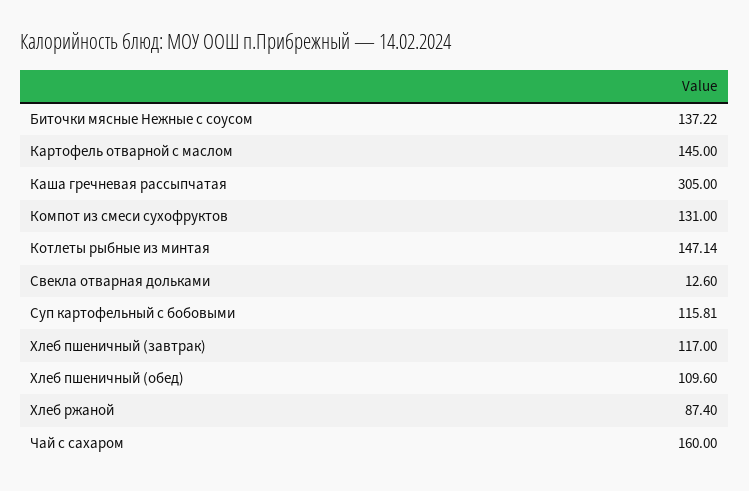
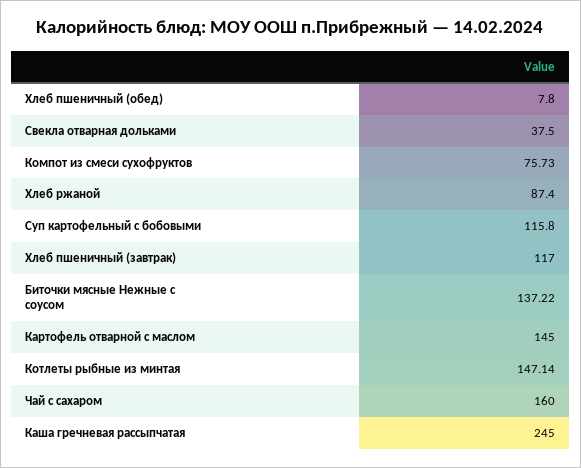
  {
    "Биточки мясные Нежные с соусом": 137.22,
    "Картофель отварной с маслом": 145,
-   "Каша гречневая рассыпчатая": 305,
+   "Каша гречневая рассыпчатая": 245,
-   "Компот из смеси сухофруктов": 131,
+   "Компот из смеси сухофруктов": 75.73,
    "Котлеты рыбные из минтая": 147.14,
-   "Свекла отварная дольками": 12.6,
+   "Свекла отварная дольками": 37.5,
-   "Суп картофельный с бобовыми": 115.81,
+   "Суп картофельный с бобовыми": 115.8,
    "Хлеб пшеничный (завтрак)": 117,
-   "Хлеб пшеничный (обед)": 109.6,
+   "Хлеб пшеничный (обед)": 7.8,
    "Хлеб ржаной": 87.4,
    "Чай с сахаром": 160
  }

